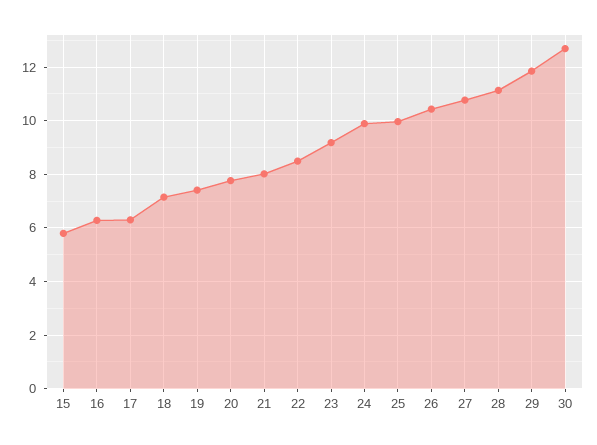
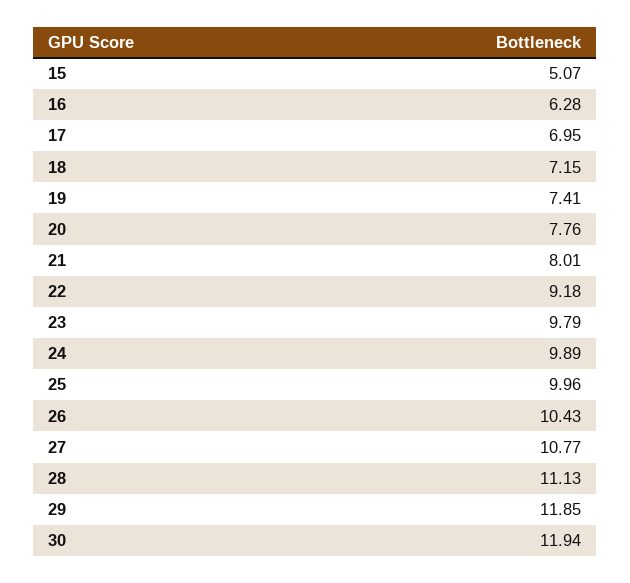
  {
-   "15": 5.75,
+   "15": 5.07,
    "16": 6.28,
-   "17": 6.25,
+   "17": 6.95,
    "18": 7.15,
    "19": 7.41,
    "20": 7.76,
    "21": 8.01,
-   "22": 8.5,
+   "22": 9.18,
-   "23": 9.25,
+   "23": 9.79,
    "24": 9.89,
    "25": 9.96,
    "26": 10.43,
    "27": 10.77,
    "28": 11.13,
    "29": 11.85,
-   "30": 12.75
+   "30": 11.94
  }

